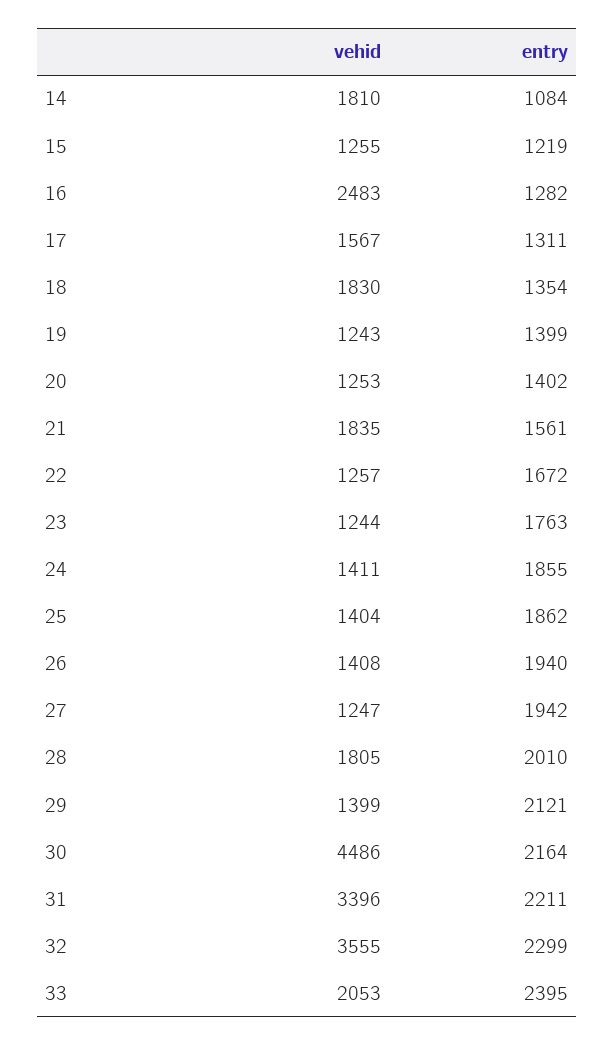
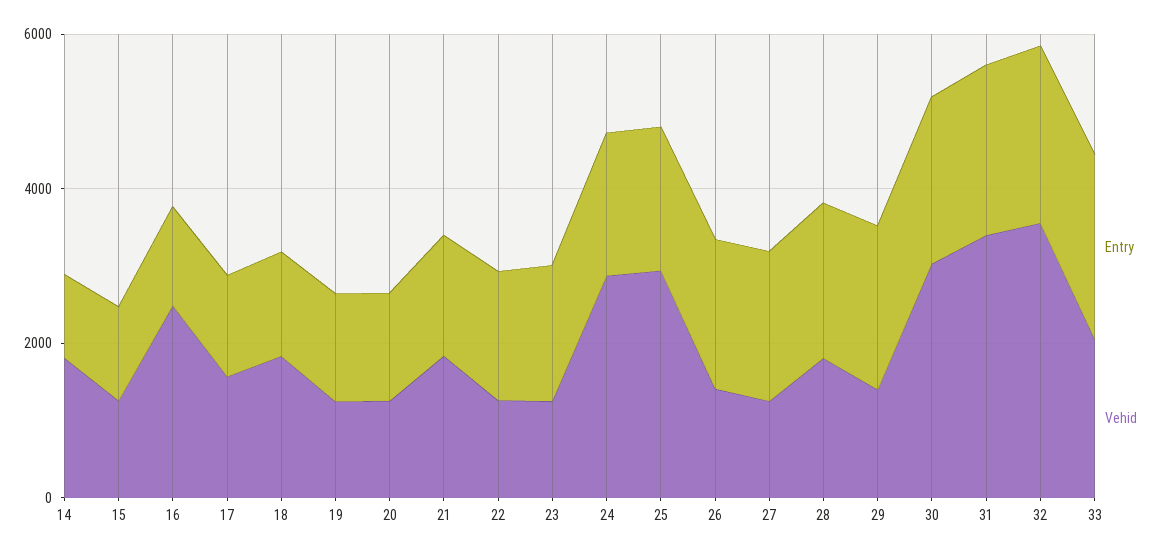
  {
    "vehid": {
      "14": 1810,
      "15": 1255,
      "16": 2483,
      "17": 1567,
      "18": 1830,
      "19": 1243,
      "20": 1253,
      "21": 1835,
      "22": 1257,
      "23": 1244,
-     "24": 1411,
+     "24": 3000,
-     "25": 1404,
+     "25": 3000,
      "26": 1408,
      "27": 1247,
      "28": 1805,
      "29": 1399,
-     "30": 4486,
+     "30": 3000,
      "31": 3396,
      "32": 3555,
      "33": 2053
    },
    "entry": {
      "14": 1084,
      "15": 1219,
      "16": 1282,
      "17": 1311,
      "18": 1354,
      "19": 1399,
      "20": 1402,
      "21": 1561,
      "22": 1672,
      "23": 1763,
      "24": 1855,
      "25": 1862,
      "26": 1940,
      "27": 1942,
      "28": 2010,
      "29": 2121,
      "30": 2164,
      "31": 2211,
      "32": 2299,
      "33": 2395
    }
  }

